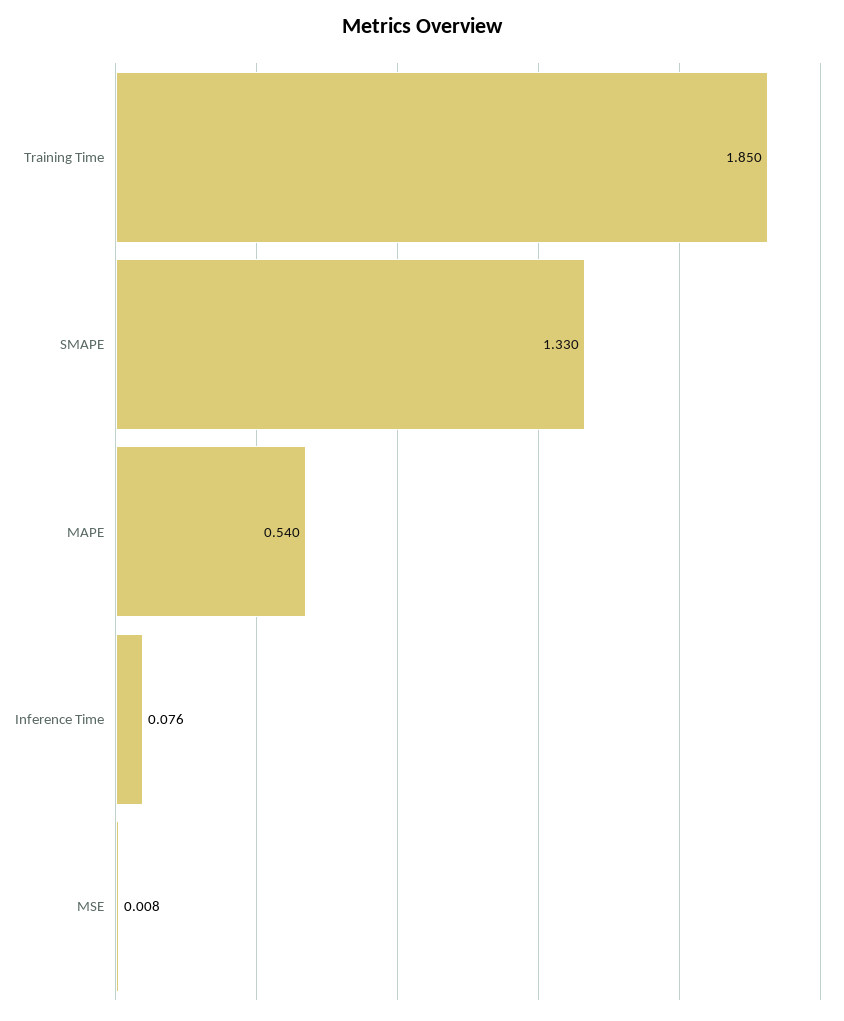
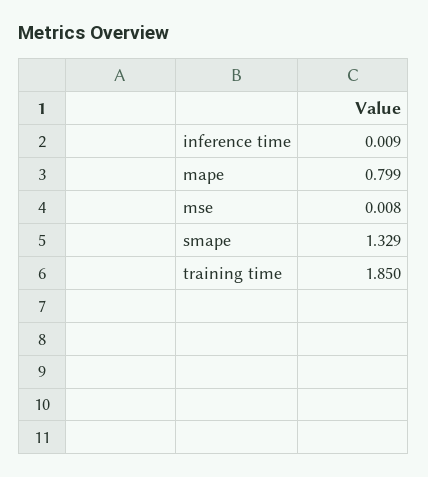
  {
    "Training Time": 1.85,
-   "SMAPE": 1.33,
+   "SMAPE": 1.329,
-   "MAPE": 0.54,
+   "MAPE": 0.799,
-   "Inference Time": 0.076,
+   "Inference Time": 0.009,
    "MSE": 0.008
  }

